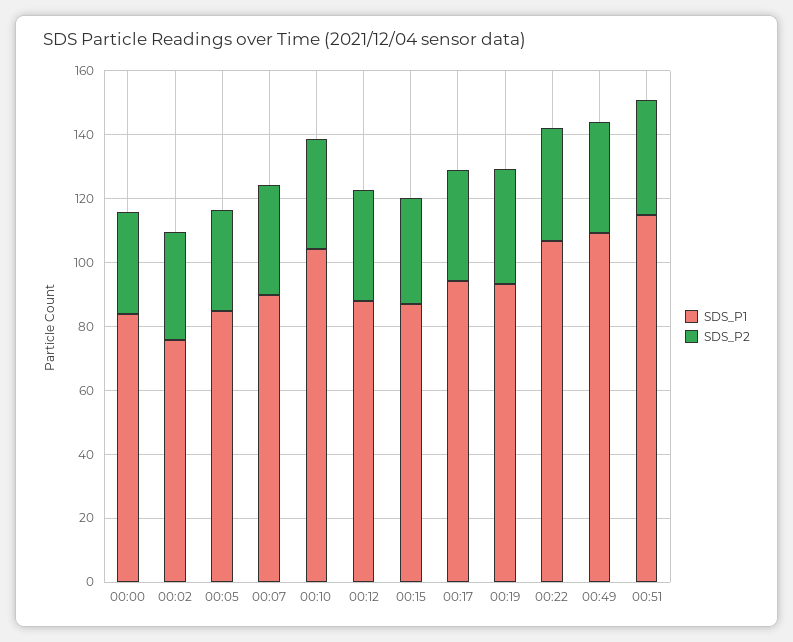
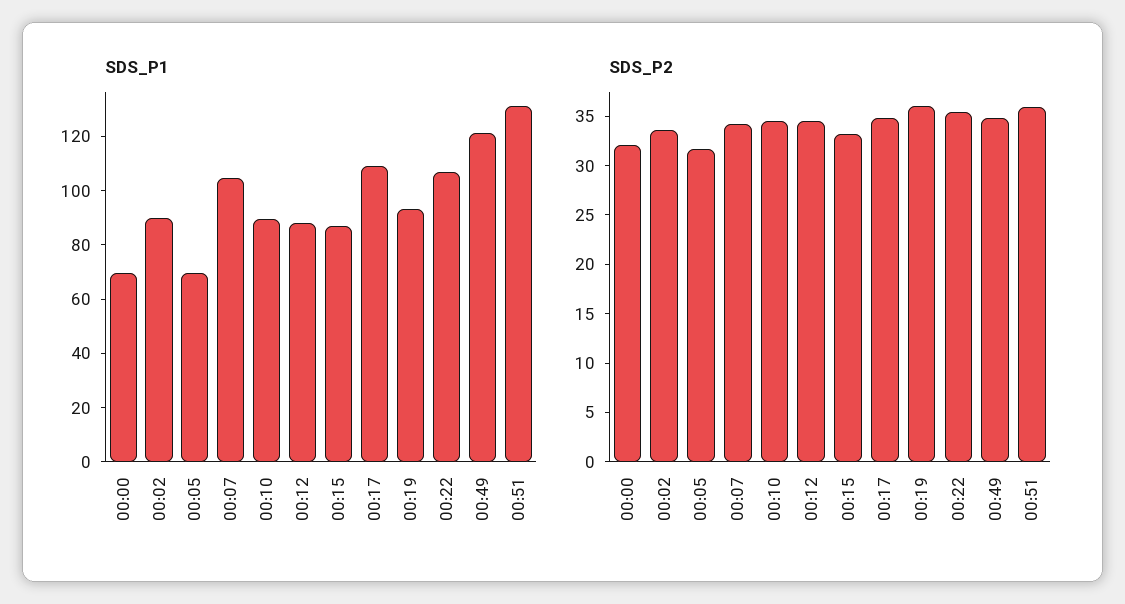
  {
    "SDS_P1": {
-     "00:00": 85,
+     "00:00": 70,
-     "00:02": 75,
+     "00:02": 90,
-     "00:05": 85,
+     "00:05": 70,
-     "00:07": 90,
+     "00:07": 105,
-     "00:10": 105,
+     "00:10": 90,
      "00:12": 90,
      "00:15": 85,
-     "00:17": 95,
+     "00:17": 110,
      "00:19": 95,
      "00:22": 105,
-     "00:49": 110,
+     "00:49": 120,
-     "00:51": 115
+     "00:51": 130
    },
    "SDS_P2": {
      "00:00": 32,
      "00:02": 34,
      "00:05": 32,
      "00:07": 34,
      "00:10": 35,
      "00:12": 35,
      "00:15": 33,
      "00:17": 35,
      "00:19": 36,
      "00:22": 35,
      "00:49": 35,
      "00:51": 36
    }
  }

